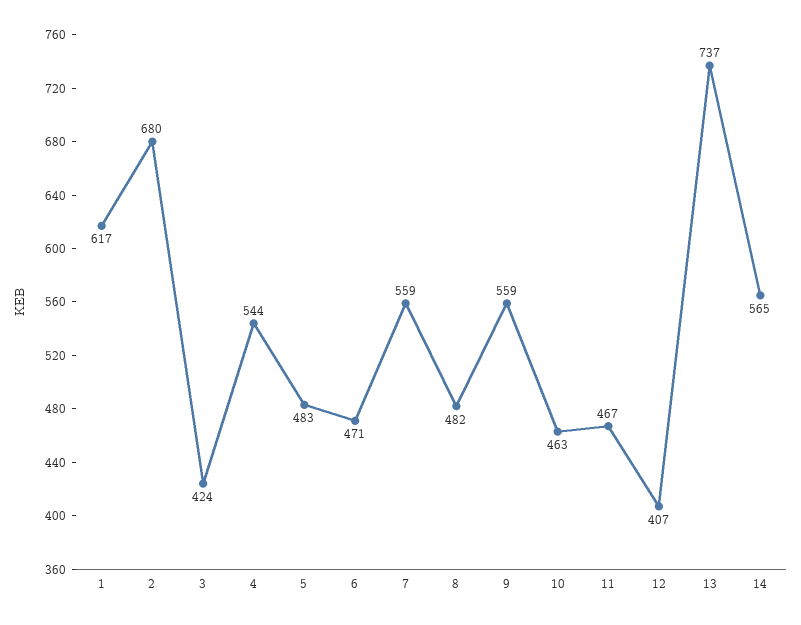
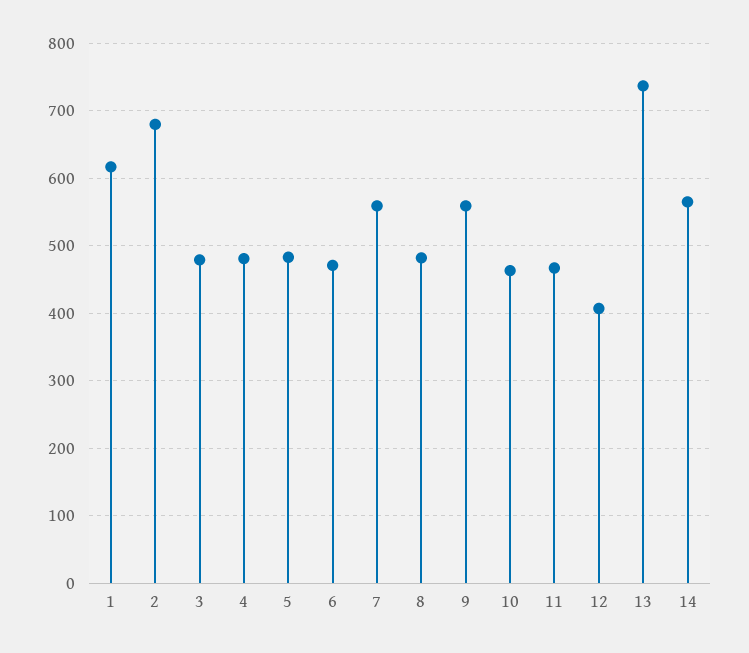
  {
    "1": 617,
    "2": 680,
-   "3": 424,
+   "3": 480,
-   "4": 544,
+   "4": 480,
    "5": 483,
    "6": 471,
    "7": 559,
    "8": 482,
    "9": 559,
    "10": 463,
    "11": 467,
    "12": 407,
    "13": 737,
    "14": 565
  }

